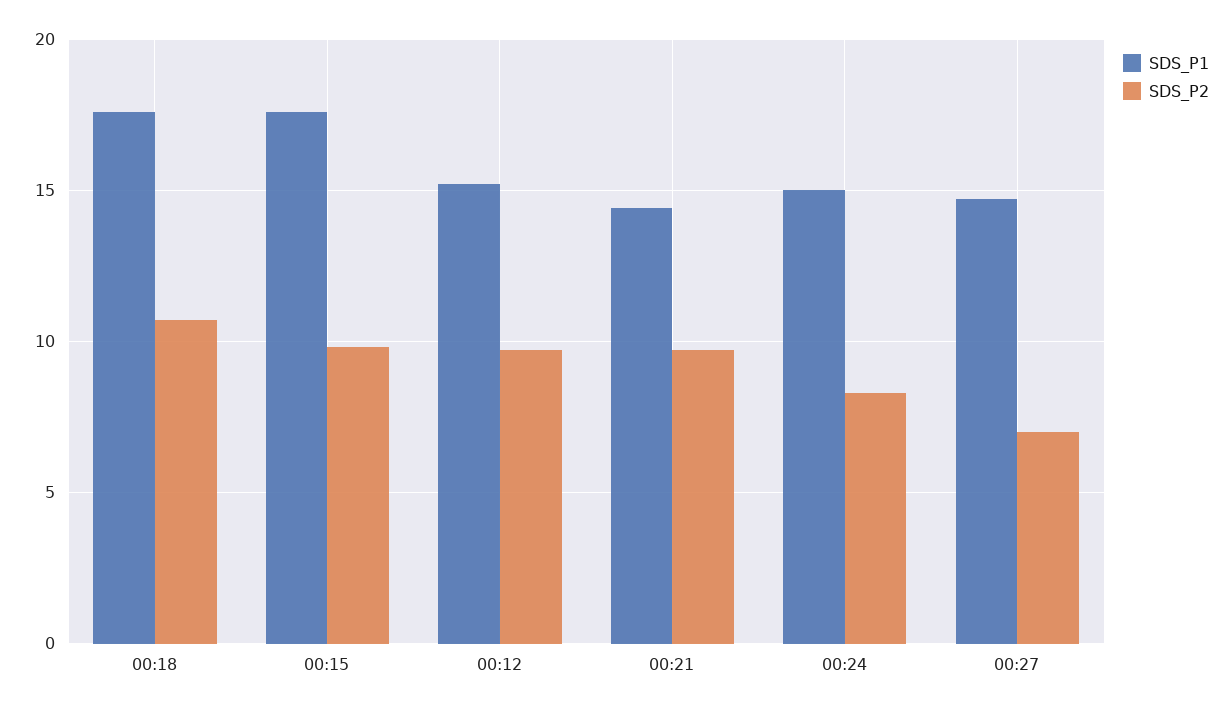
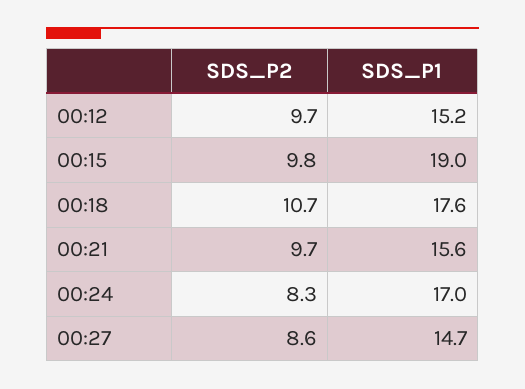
  {
    "SDS_P1": {
      "00:18": 17.6,
-     "00:15": 17.5,
+     "00:15": 19,
      "00:12": 15.2,
-     "00:21": 14.5,
+     "00:21": 15.6,
-     "00:24": 15,
+     "00:24": 17,
      "00:27": 14.7
    },
    "SDS_P2": {
      "00:18": 10.7,
      "00:15": 9.8,
      "00:12": 9.7,
      "00:21": 9.7,
      "00:24": 8.3,
-     "00:27": 7
+     "00:27": 8.6
    }
  }

